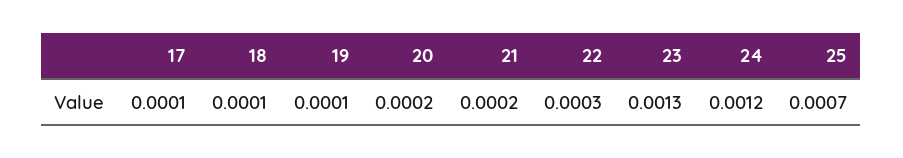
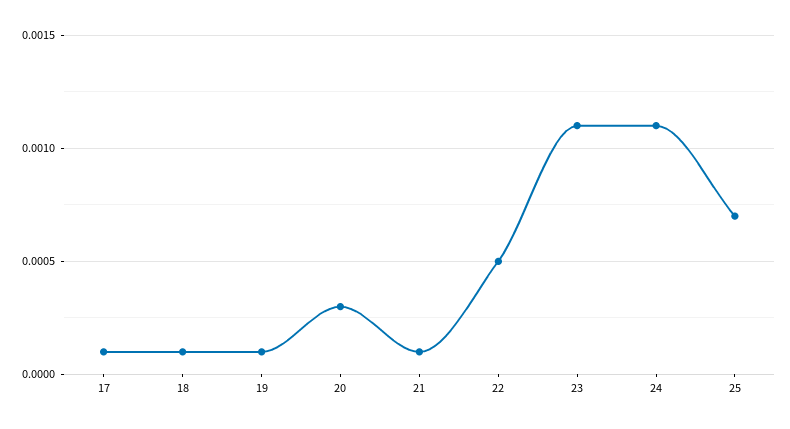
  {
    "17": 0.0001,
    "18": 0.0001,
    "19": 0.0001,
-   "20": 0.0002,
+   "20": 0.0003,
-   "21": 0.0002,
+   "21": 0.0001,
-   "22": 0.0003,
+   "22": 0.0005,
-   "23": 0.0013,
+   "23": 0.0011,
-   "24": 0.0012,
+   "24": 0.0011,
    "25": 0.0007
  }

